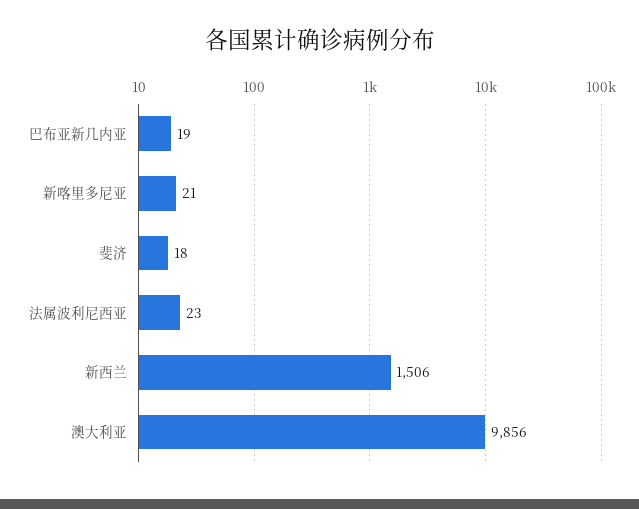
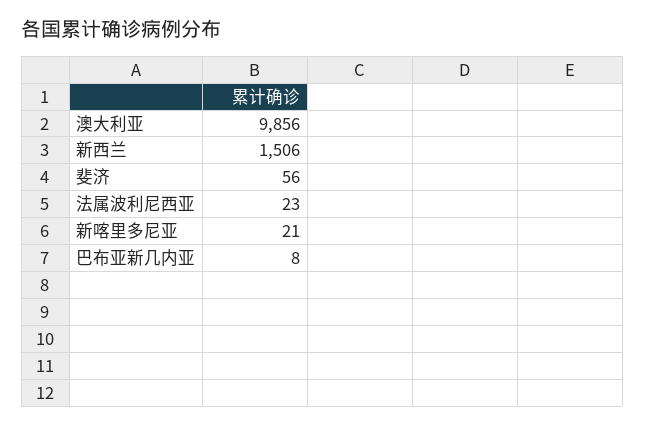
  {
-   "巴布亚新几内亚": 19,
+   "巴布亚新几内亚": 8,
    "新喀里多尼亚": 21,
-   "斐济": 18,
+   "斐济": 56,
    "法属波利尼西亚": 23,
    "新西兰": 1506,
    "澳大利亚": 9856
  }

